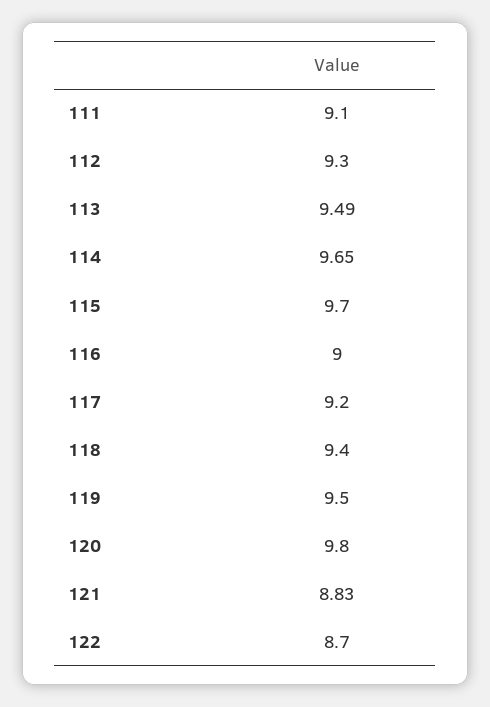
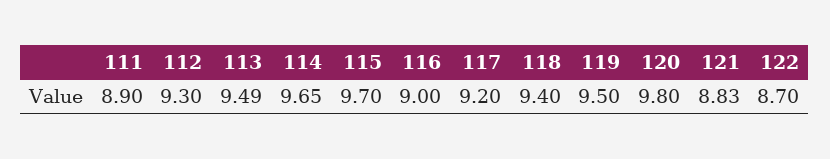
  {
-   "111": 9.1,
+   "111": 8.9,
    "112": 9.3,
    "113": 9.49,
    "114": 9.65,
    "115": 9.7,
    "116": 9,
    "117": 9.2,
    "118": 9.4,
    "119": 9.5,
    "120": 9.8,
    "121": 8.83,
    "122": 8.7
  }

